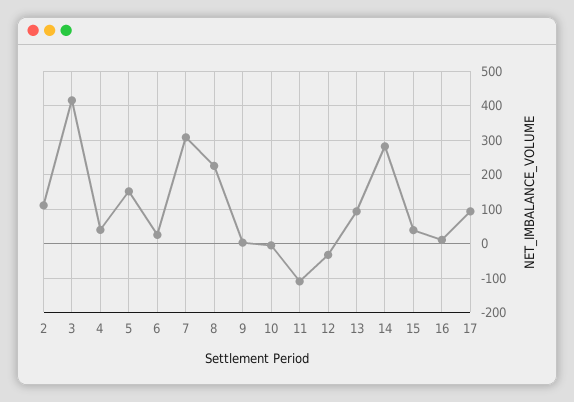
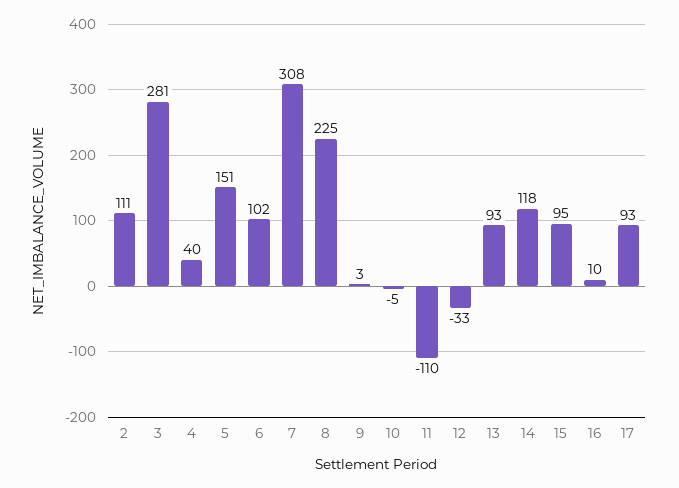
  {
    "2": 111,
-   "3": 420,
+   "3": 281,
    "4": 40,
    "5": 151,
-   "6": 20,
+   "6": 102,
    "7": 308,
    "8": 225,
    "9": 3,
    "10": -5,
    "11": -110,
    "12": -33,
    "13": 93,
-   "14": 280,
+   "14": 118,
-   "15": 40,
+   "15": 95,
    "16": 10,
    "17": 93
  }

